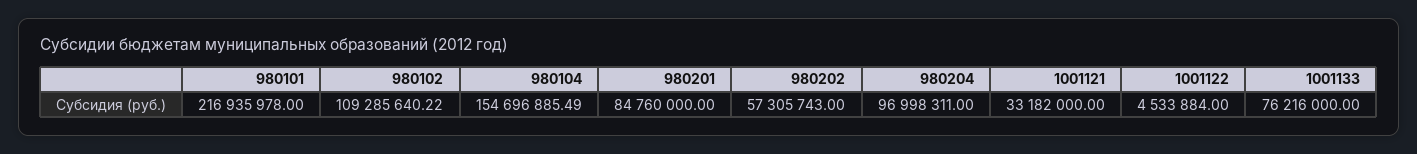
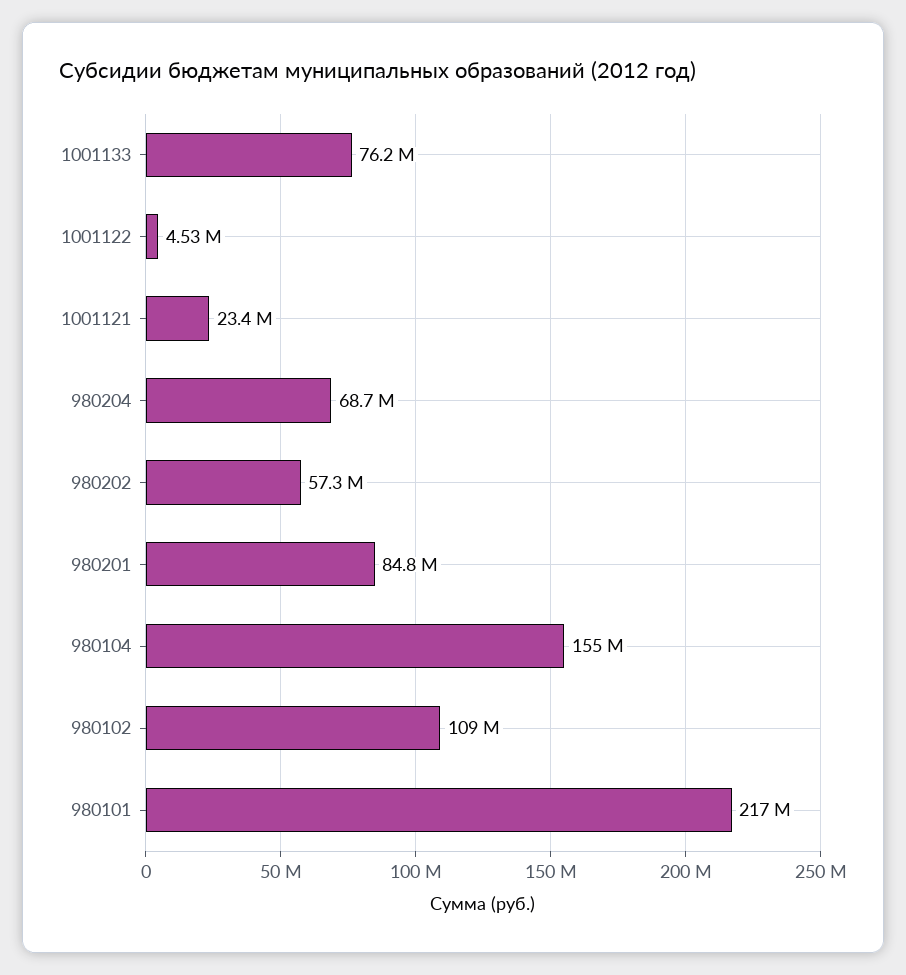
  {
    "980101": 216935978,
    "980102": 109285640.22,
    "980104": 154696885.49,
    "980201": 84760000,
    "980202": 57305743,
-   "980204": 96998311,
+   "980204": 68700000,
-   "1001121": 33182000,
+   "1001121": 23400000,
    "1001122": 4533884,
    "1001133": 76216000
  }

